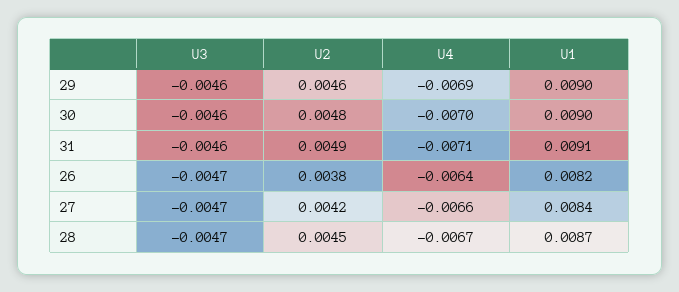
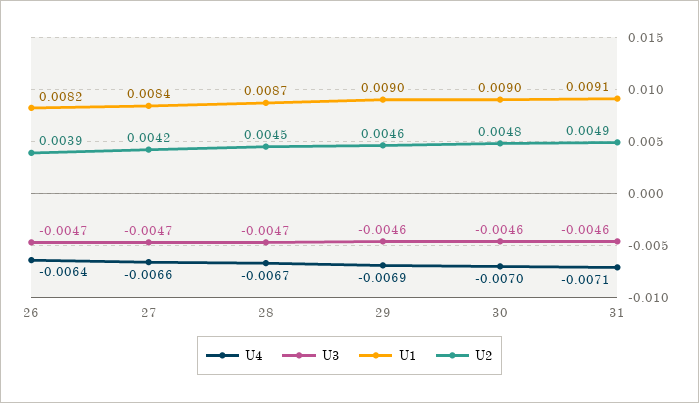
  {
    "U3": {
      "29": -0.0046,
      "30": -0.0046,
      "31": -0.0046,
      "26": -0.0047,
      "27": -0.0047,
      "28": -0.0047
    },
    "U2": {
      "29": 0.0046,
      "30": 0.0048,
      "31": 0.0049,
-     "26": 0.0038,
+     "26": 0.0039,
      "27": 0.0042,
      "28": 0.0045
    },
    "U4": {
      "29": -0.0069,
      "30": -0.007,
      "31": -0.0071,
      "26": -0.0064,
      "27": -0.0066,
      "28": -0.0067
    },
    "U1": {
      "29": 0.009,
      "30": 0.009,
      "31": 0.0091,
      "26": 0.0082,
      "27": 0.0084,
      "28": 0.0087
    }
  }

